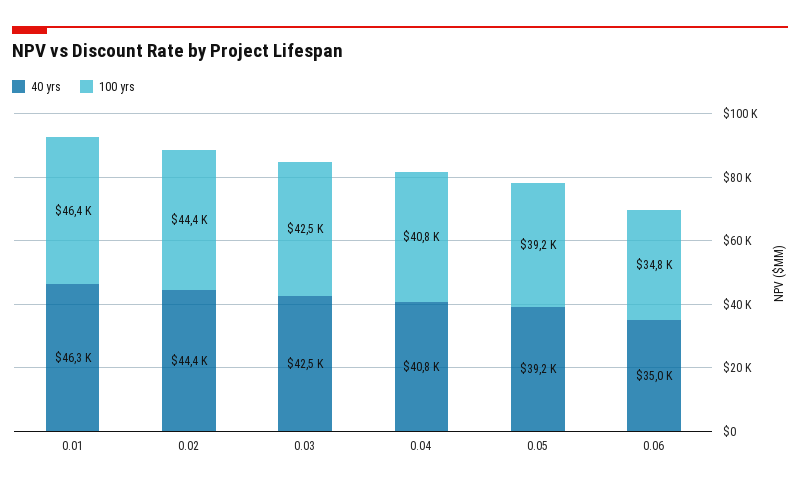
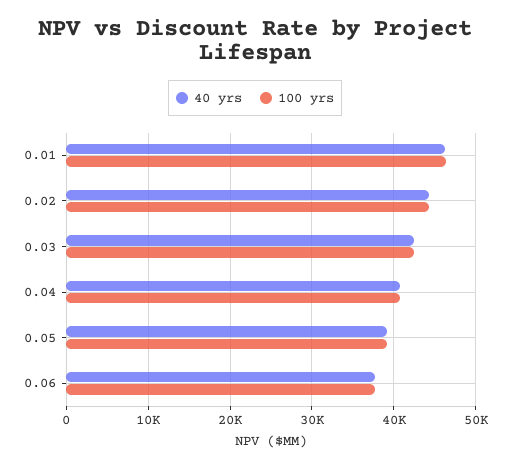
  {
    "40 yrs": {
      "0.01": 46300,
      "0.02": 44400,
      "0.03": 42500,
      "0.04": 40800,
      "0.05": 39200,
-     "0.06": 35000
+     "0.06": 38000
    },
    "100 yrs": {
      "0.01": 46400,
      "0.02": 44400,
      "0.03": 42500,
      "0.04": 40800,
      "0.05": 39200,
-     "0.06": 34800
+     "0.06": 38000
    }
  }

